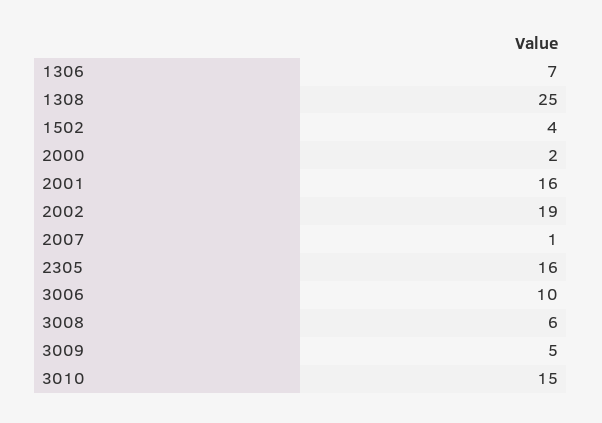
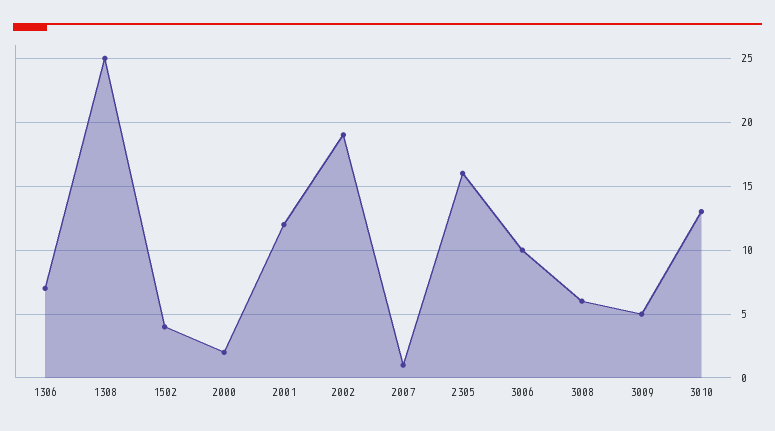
  {
    "1306": 7,
    "1308": 25,
    "1502": 4,
    "2000": 2,
-   "2001": 16,
+   "2001": 12,
    "2002": 19,
    "2007": 1,
    "2305": 16,
    "3006": 10,
    "3008": 6,
    "3009": 5,
-   "3010": 15
+   "3010": 13
  }

